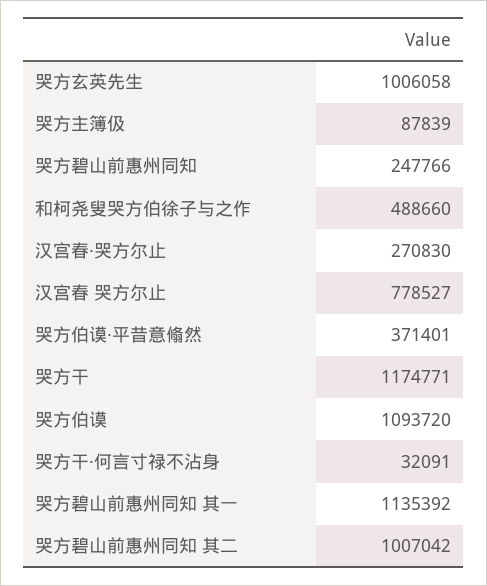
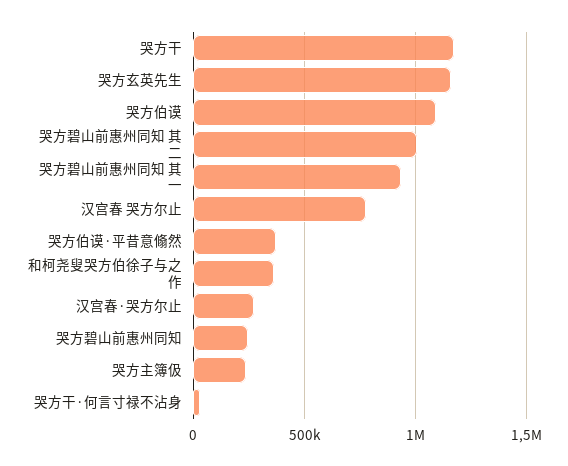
  {
-   "哭方玄英先生": 1006058,
+   "哭方玄英先生": 1150000,
-   "哭方主簿伋": 87839,
+   "哭方主簿伋": 250000,
    "哭方碧山前惠州同知": 247766,
-   "和柯尧叟哭方伯徐子与之作": 488660,
+   "和柯尧叟哭方伯徐子与之作": 350000,
    "汉宫春·哭方尔止": 270830,
    "汉宫春 哭方尔止": 778527,
    "哭方伯谟·平昔意翛然": 371401,
    "哭方干": 1174771,
    "哭方伯谟": 1093720,
    "哭方干·何言寸禄不沾身": 32091,
-   "哭方碧山前惠州同知 其一": 1135392,
+   "哭方碧山前惠州同知 其一": 950000,
    "哭方碧山前惠州同知 其二": 1007042
  }

